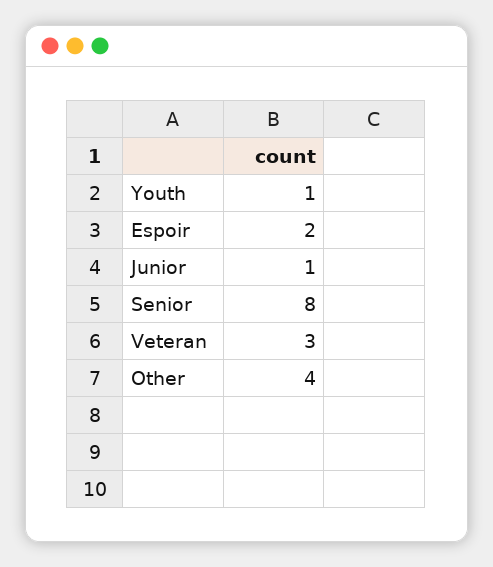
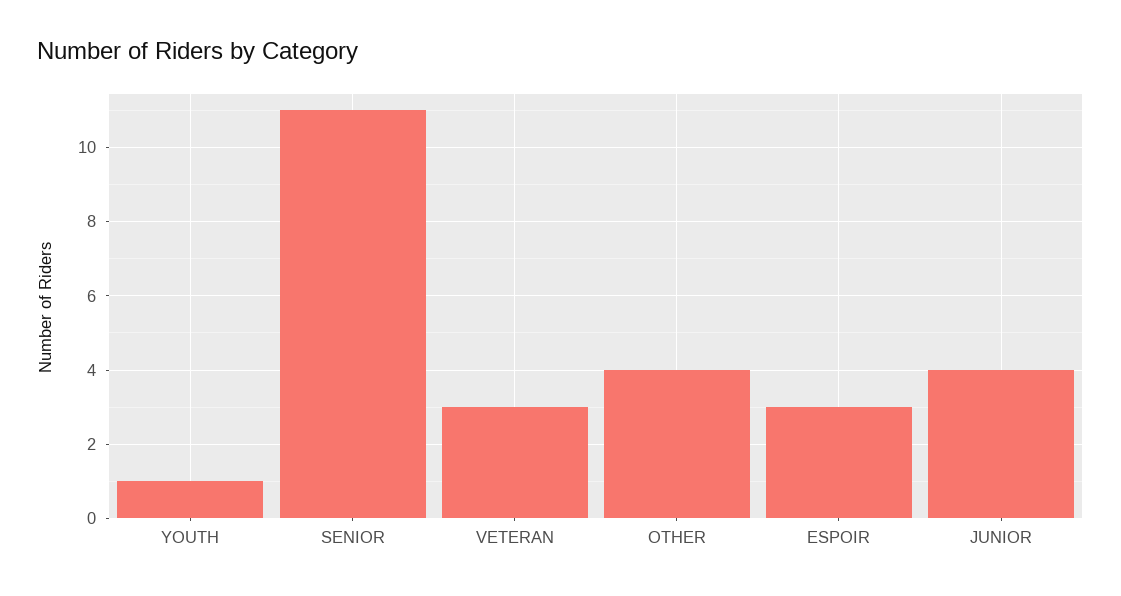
  {
    "Youth": 1,
-   "Espoir": 2,
+   "Espoir": 3,
-   "Junior": 1,
+   "Junior": 4,
-   "Senior": 8,
+   "Senior": 11,
    "Veteran": 3,
    "Other": 4
  }

